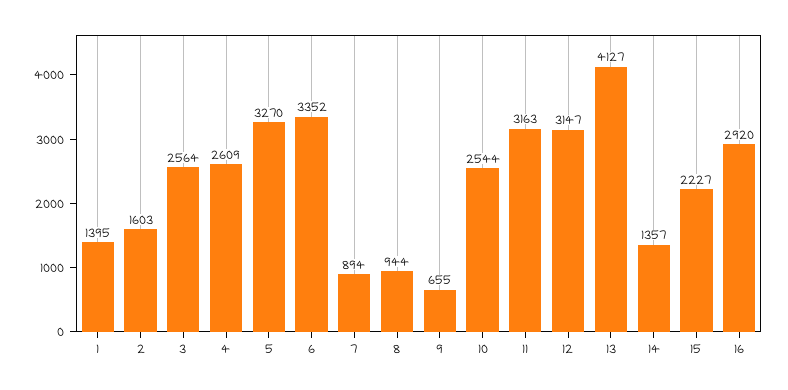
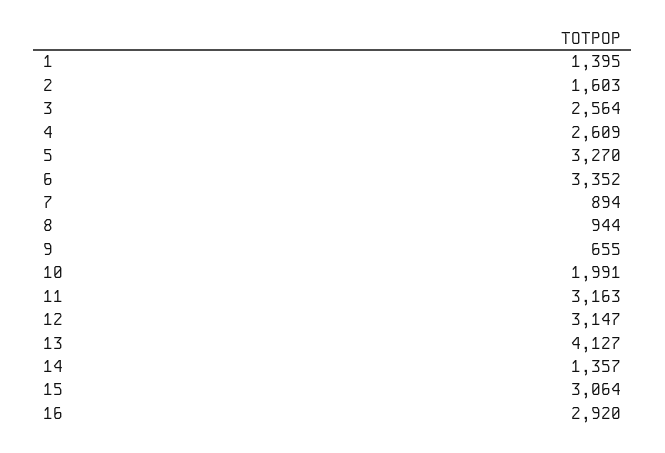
  {
    "1": 1395,
    "2": 1603,
    "3": 2564,
    "4": 2609,
    "5": 3270,
    "6": 3352,
    "7": 894,
    "8": 944,
    "9": 655,
-   "10": 2544,
+   "10": 1991,
    "11": 3163,
    "12": 3147,
    "13": 4127,
    "14": 1357,
-   "15": 2227,
+   "15": 3064,
    "16": 2920
  }

